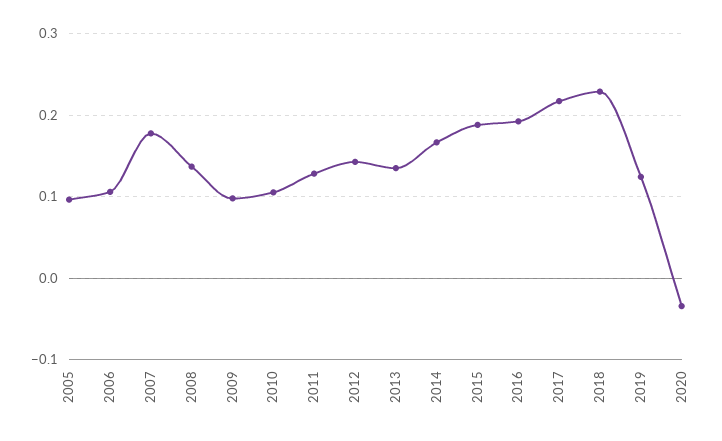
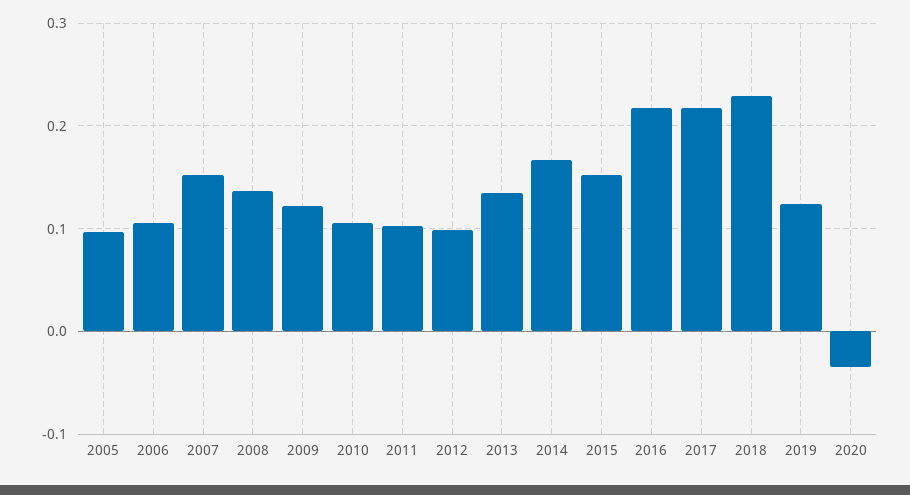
  {
    "2005": 0.1,
    "2006": 0.11,
-   "2007": 0.18,
+   "2007": 0.15,
    "2008": 0.14,
-   "2009": 0.1,
+   "2009": 0.12,
    "2010": 0.11,
-   "2011": 0.13,
+   "2011": 0.1,
-   "2012": 0.14,
+   "2012": 0.1,
    "2013": 0.14,
    "2014": 0.17,
-   "2015": 0.19,
+   "2015": 0.15,
-   "2016": 0.19,
+   "2016": 0.22,
    "2017": 0.22,
    "2018": 0.23,
    "2019": 0.12,
    "2020": -0.03
  }

